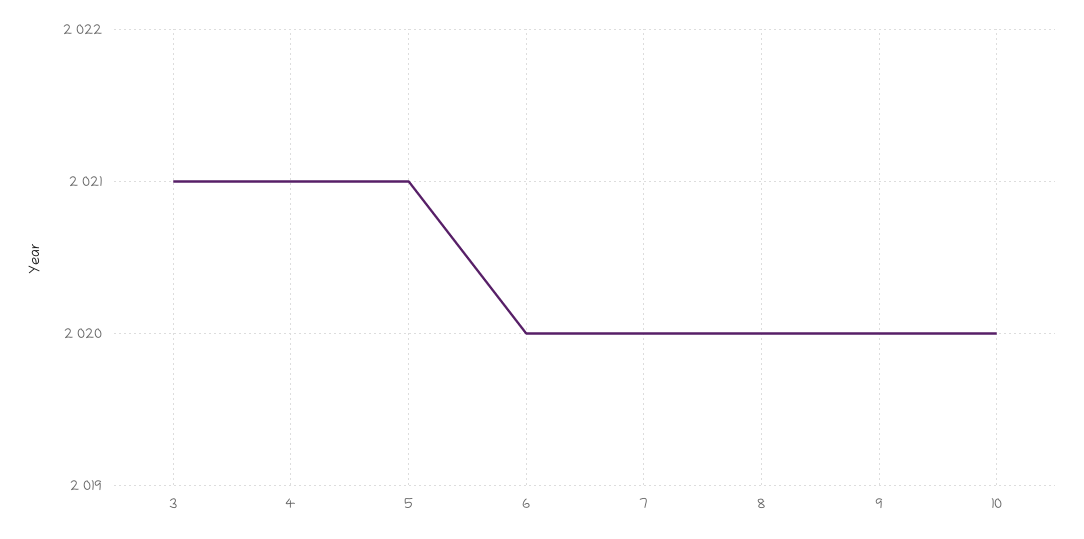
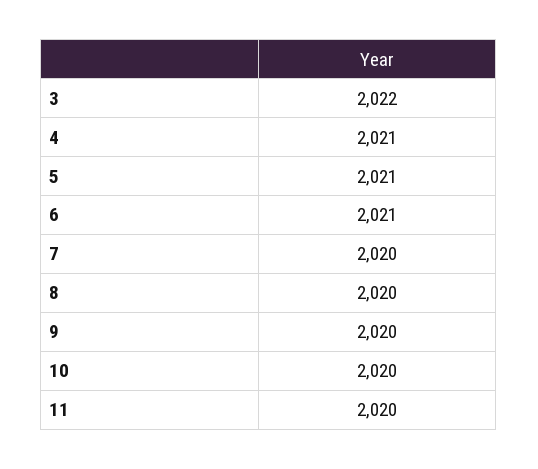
  {
-   "3": 2021,
+   "3": 2022,
    "4": 2021,
    "5": 2021,
-   "6": 2020,
+   "6": 2021,
    "7": 2020,
    "8": 2020,
    "9": 2020,
-   "10": 2020
+   "10": 2020,
+   "11": 2020
  }

